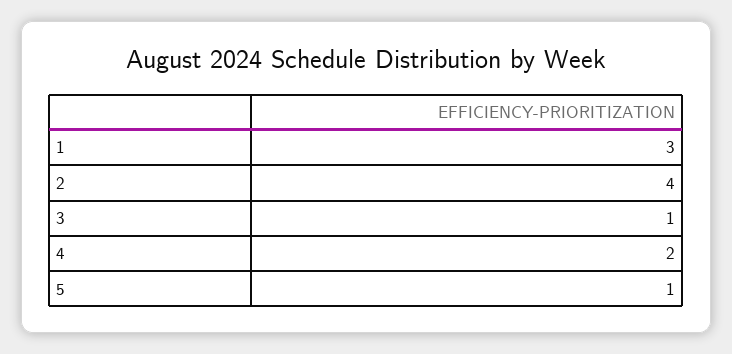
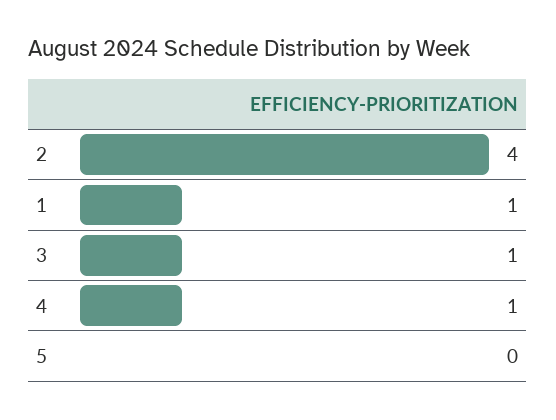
  {
-   "1": 3,
+   "1": 1,
    "2": 4,
    "3": 1,
-   "4": 2,
+   "4": 1,
-   "5": 1
+   "5": 0
  }

